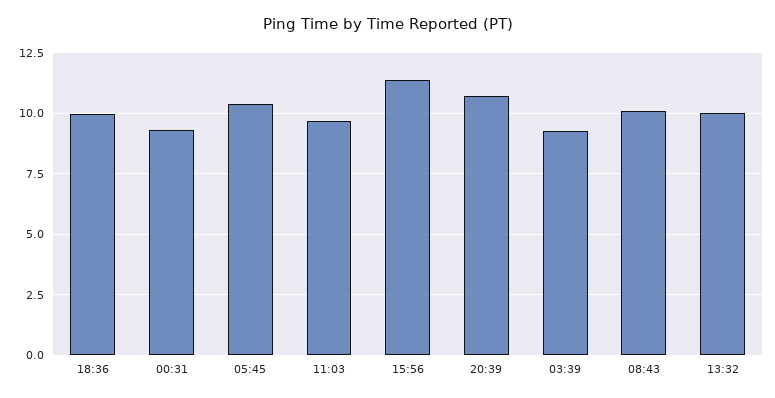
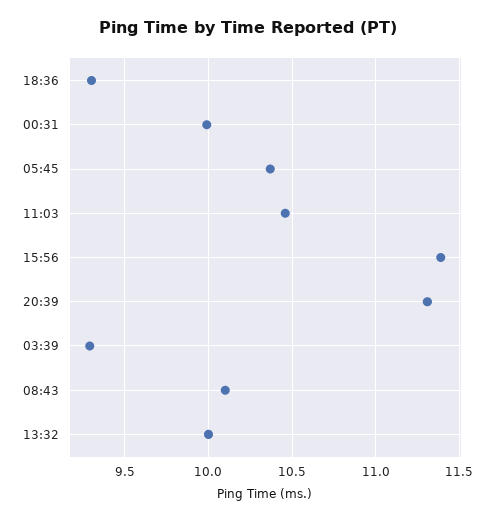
  {
-   "18:36": 10,
+   "18:36": 9.3,
-   "00:31": 9.25,
+   "00:31": 10,
    "05:45": 10.35,
-   "11:03": 9.75,
+   "11:03": 10.45,
    "15:56": 11.4,
-   "20:39": 10.75,
+   "20:39": 11.3,
    "03:39": 9.3,
    "08:43": 10.1,
    "13:32": 10
  }

